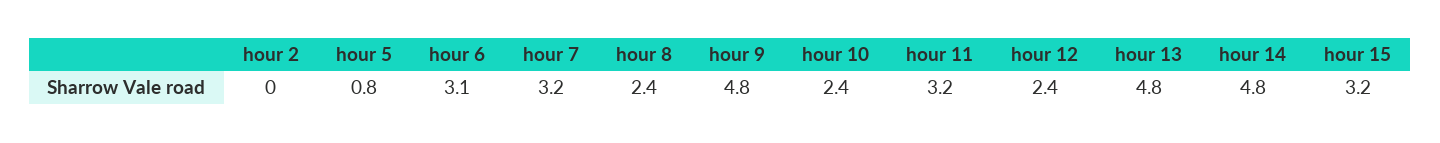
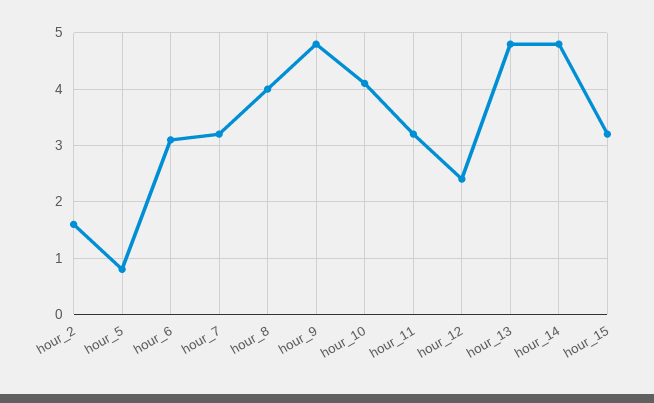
  {
-   "hour 2": 0,
+   "hour 2": 1.5,
    "hour 5": 0.8,
    "hour 6": 3.1,
    "hour 7": 3.2,
-   "hour 8": 2.4,
+   "hour 8": 4,
    "hour 9": 4.8,
-   "hour 10": 2.4,
+   "hour 10": 4,
    "hour 11": 3.2,
    "hour 12": 2.4,
    "hour 13": 4.8,
    "hour 14": 4.8,
    "hour 15": 3.2
  }

